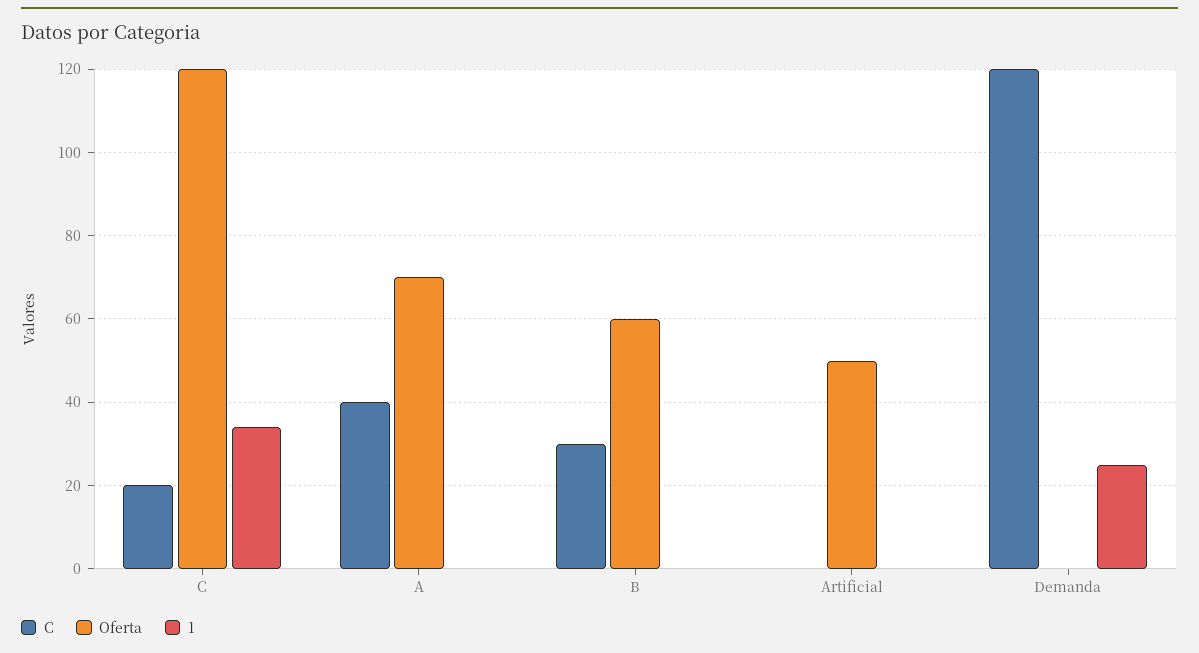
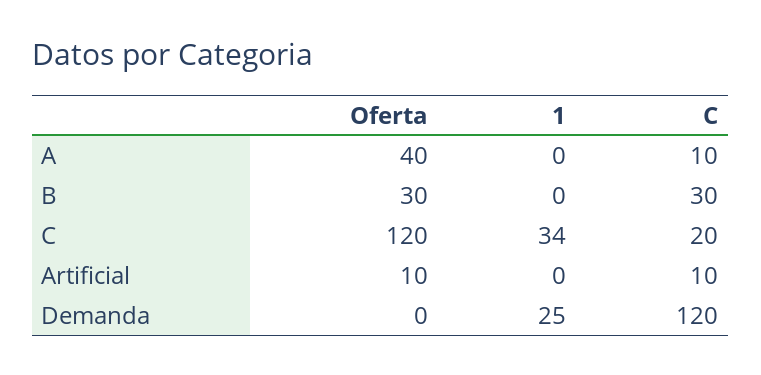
  {
    "C": {
      "C": 20,
-     "A": 40,
+     "A": 10,
      "B": 30,
-     "Artificial": 0,
+     "Artificial": 10,
      "Demanda": 120
    },
    "Oferta": {
      "C": 120,
-     "A": 70,
+     "A": 40,
-     "B": 60,
+     "B": 30,
-     "Artificial": 50,
+     "Artificial": 10,
      "Demanda": 0
    },
    "1": {
      "C": 34,
      "A": 0,
      "B": 0,
      "Artificial": 0,
      "Demanda": 25
    }
  }

